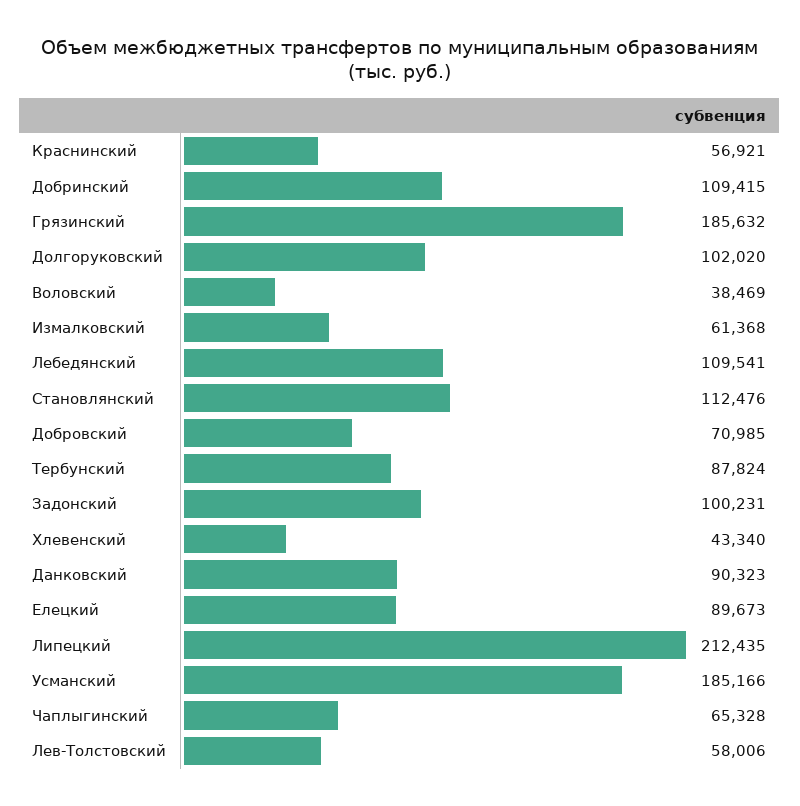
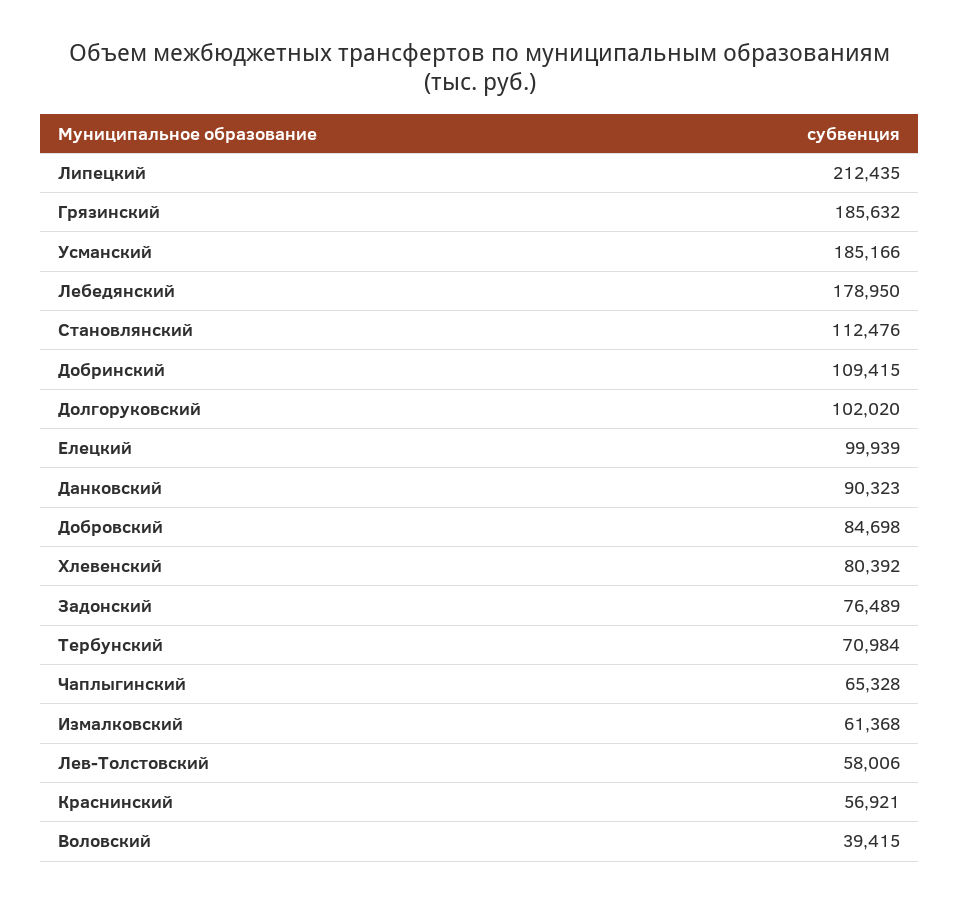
  {
    "Краснинский": 56921,
    "Добринский": 109415,
    "Грязинский": 185632,
    "Долгоруковский": 102020,
-   "Воловский": 38469,
+   "Воловский": 39415,
    "Измалковский": 61368,
-   "Лебедянский": 109541,
+   "Лебедянский": 178950,
    "Становлянский": 112476,
-   "Добровский": 70985,
+   "Добровский": 84698,
-   "Тербунский": 87824,
+   "Тербунский": 70984,
-   "Задонский": 100231,
+   "Задонский": 76489,
-   "Хлевенский": 43340,
+   "Хлевенский": 80392,
    "Данковский": 90323,
-   "Елецкий": 89673,
+   "Елецкий": 99939,
    "Липецкий": 212435,
    "Усманский": 185166,
    "Чаплыгинский": 65328,
    "Лев-Толстовский": 58006
  }

